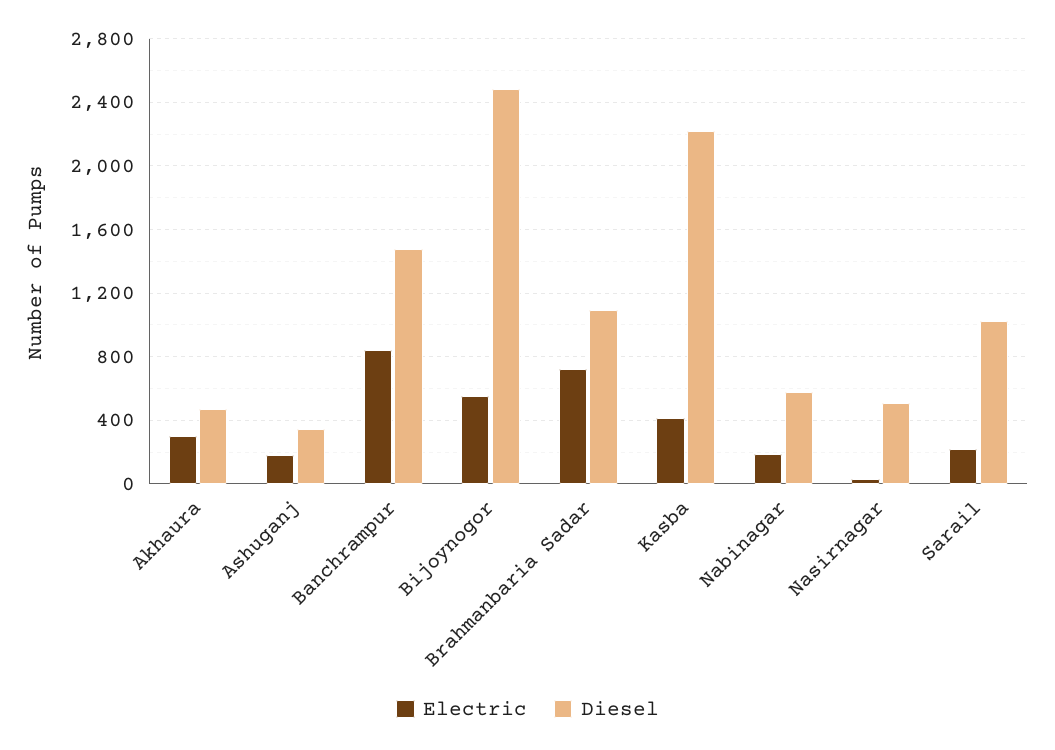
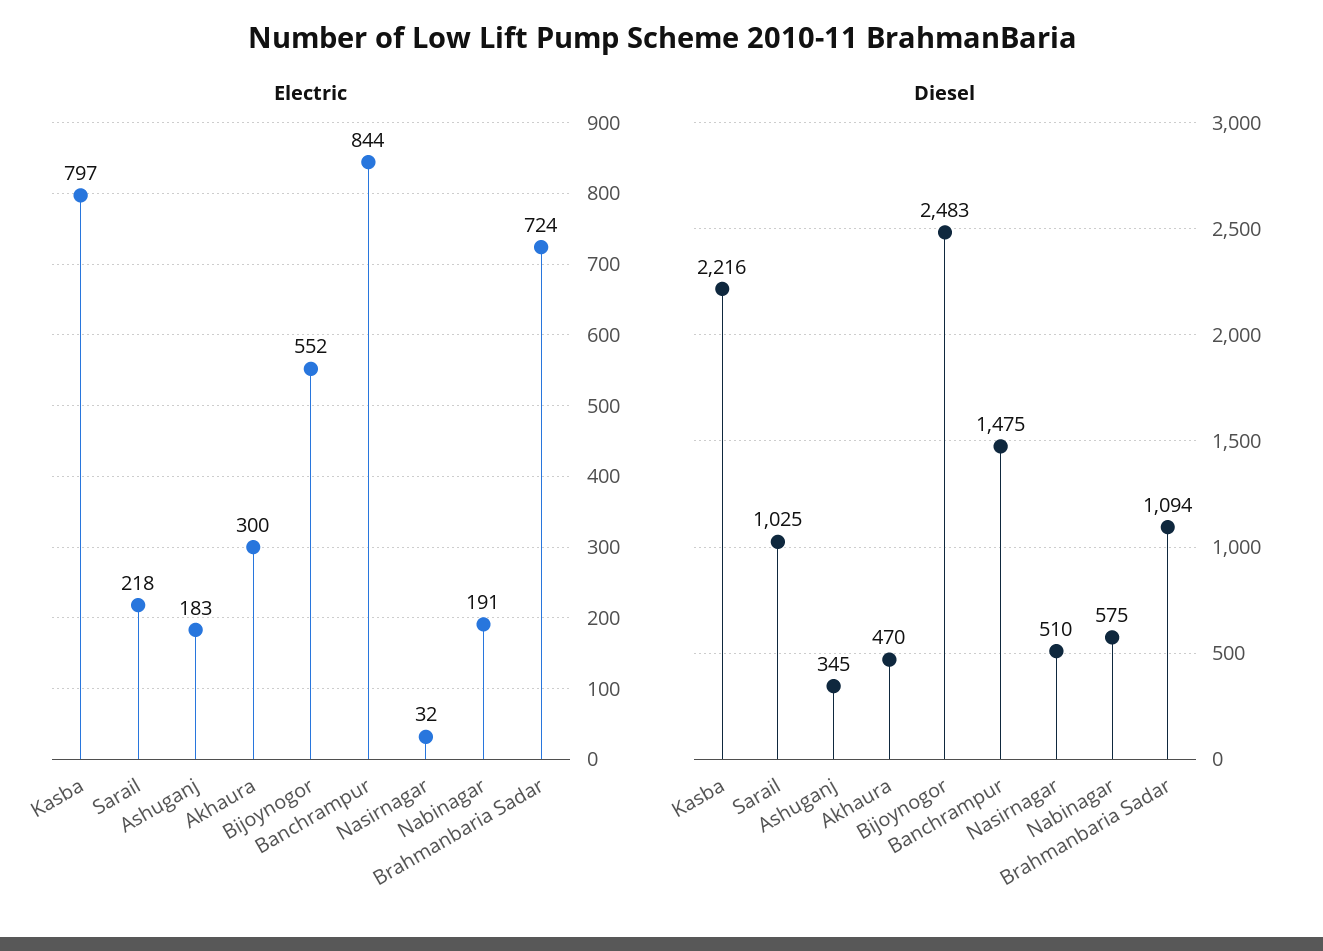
  {
    "Electric": {
      "Akhaura": 300,
      "Ashuganj": 183,
      "Banchrampur": 844,
      "Bijoynogor": 552,
      "Brahmanbaria Sadar": 724,
-     "Kasba": 400,
+     "Kasba": 797,
      "Nabinagar": 191,
      "Nasirnagar": 32,
      "Sarail": 218
    },
    "Diesel": {
      "Akhaura": 470,
      "Ashuganj": 345,
      "Banchrampur": 1475,
      "Bijoynogor": 2483,
      "Brahmanbaria Sadar": 1094,
      "Kasba": 2216,
      "Nabinagar": 575,
      "Nasirnagar": 510,
      "Sarail": 1025
    }
  }

